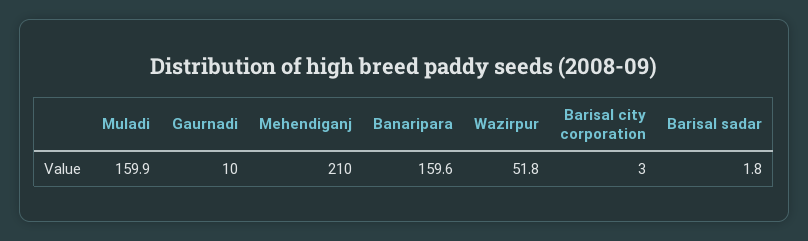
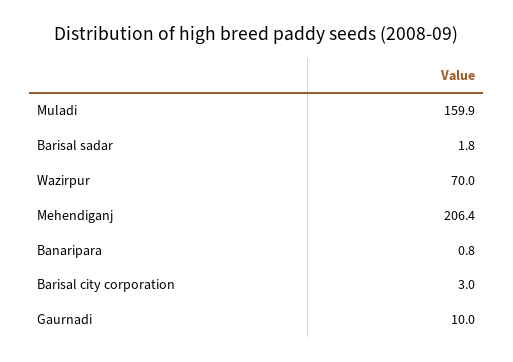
  {
    "Muladi": 159.9,
    "Gaurnadi": 10,
-   "Mehendiganj": 210,
+   "Mehendiganj": 206.4,
-   "Banaripara": 159.6,
+   "Banaripara": 0.8,
-   "Wazirpur": 51.8,
+   "Wazirpur": 70,
    "Barisal city corporation": 3,
    "Barisal sadar": 1.8
  }

